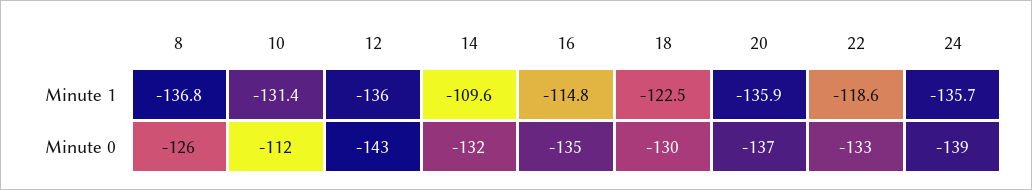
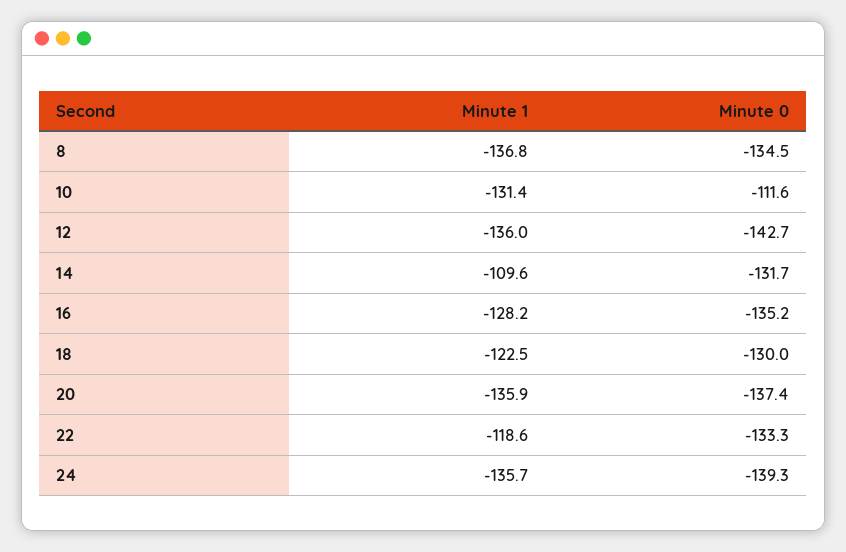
  {
    "8": {
      "Minute 1": -136.8,
-     "Minute 0": -126
+     "Minute 0": -134.5
    },
    "10": {
      "Minute 1": -131.4,
      "Minute 0": -111.6
    },
    "12": {
      "Minute 1": -136,
      "Minute 0": -142.7
    },
    "14": {
      "Minute 1": -109.6,
      "Minute 0": -131.7
    },
    "16": {
-     "Minute 1": -114.8,
+     "Minute 1": -128.2,
      "Minute 0": -135.2
    },
    "18": {
      "Minute 1": -122.5,
      "Minute 0": -130
    },
    "20": {
      "Minute 1": -135.9,
      "Minute 0": -137.4
    },
    "22": {
      "Minute 1": -118.6,
      "Minute 0": -133.3
    },
    "24": {
      "Minute 1": -135.7,
      "Minute 0": -139.3
    }
  }

